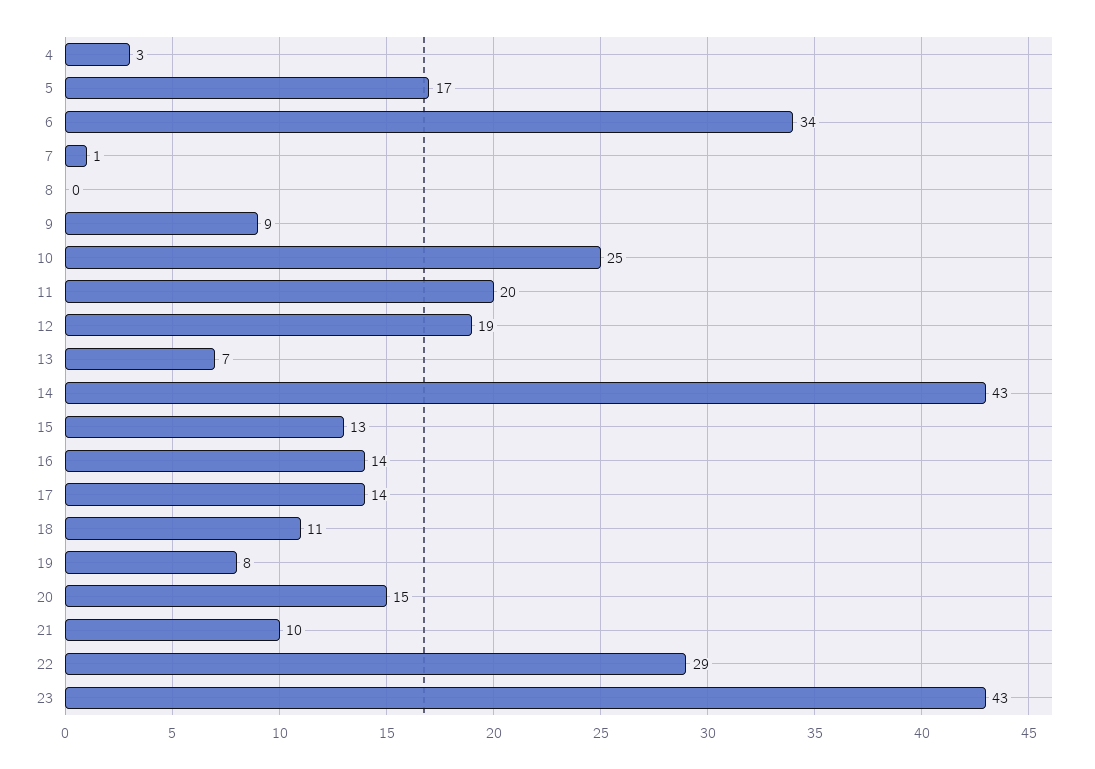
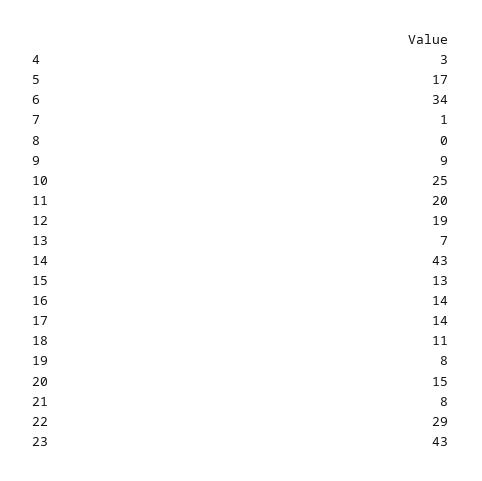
  {
    "4": 3,
    "5": 17,
    "6": 34,
    "7": 1,
    "8": 0,
    "9": 9,
    "10": 25,
    "11": 20,
    "12": 19,
    "13": 7,
    "14": 43,
    "15": 13,
    "16": 14,
    "17": 14,
    "18": 11,
    "19": 8,
    "20": 15,
-   "21": 10,
+   "21": 8,
    "22": 29,
    "23": 43
  }

